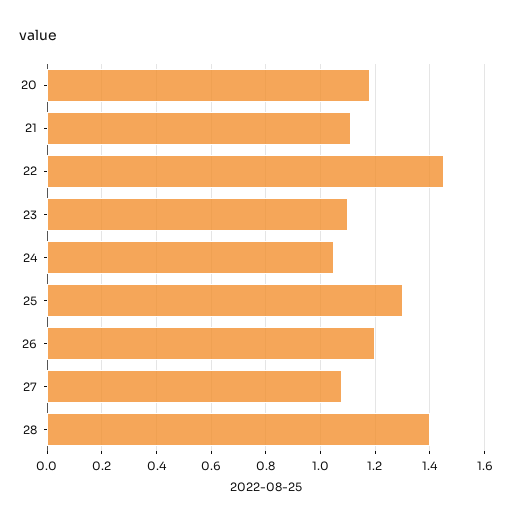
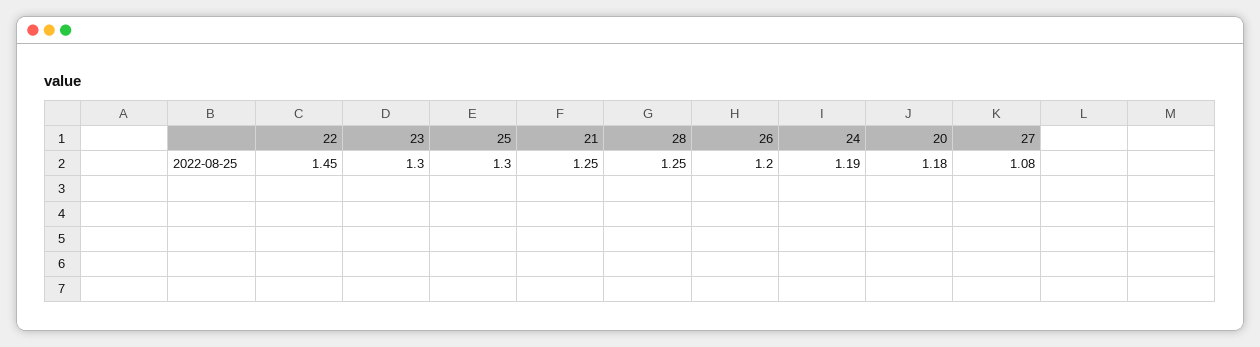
  {
    "20": 1.18,
-   "21": 1.1,
+   "21": 1.25,
    "22": 1.45,
-   "23": 1.1,
+   "23": 1.3,
-   "24": 1.05,
+   "24": 1.19,
    "25": 1.3,
    "26": 1.2,
    "27": 1.08,
-   "28": 1.4
+   "28": 1.25
  }

